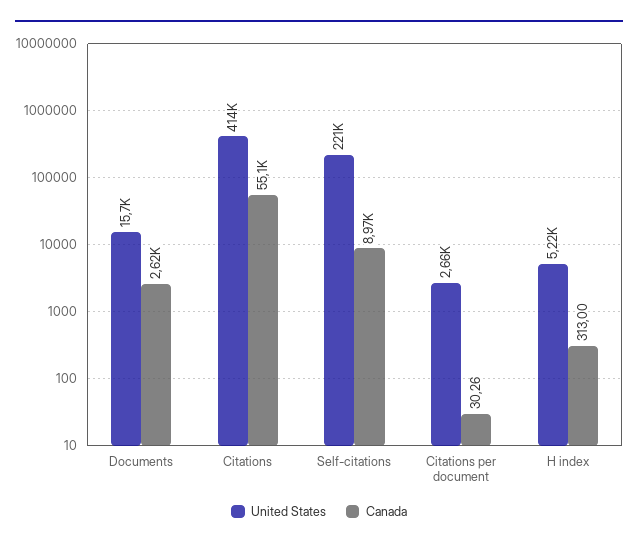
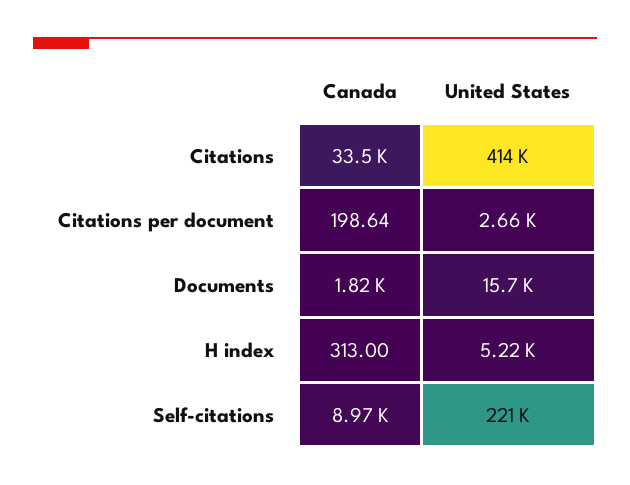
  {
    "United States": {
      "Documents": 15700,
      "Citations": 414000,
      "Self-citations": 221000,
      "Citations per document": 2660,
      "H index": 5220
    },
    "Canada": {
-     "Documents": 2620,
+     "Documents": 1820,
-     "Citations": 55100,
+     "Citations": 33500,
      "Self-citations": 8970,
-     "Citations per document": 30.26,
+     "Citations per document": 198.64,
      "H index": 313
    }
  }

